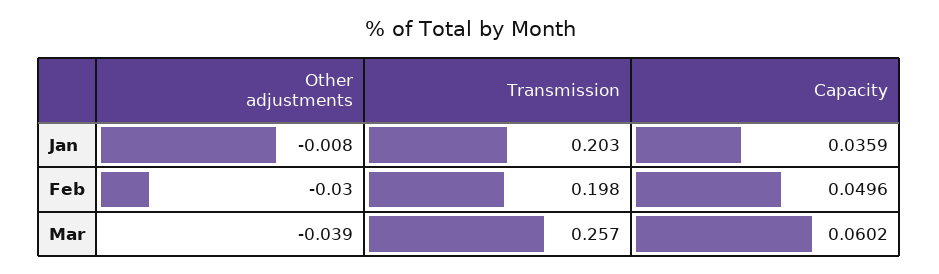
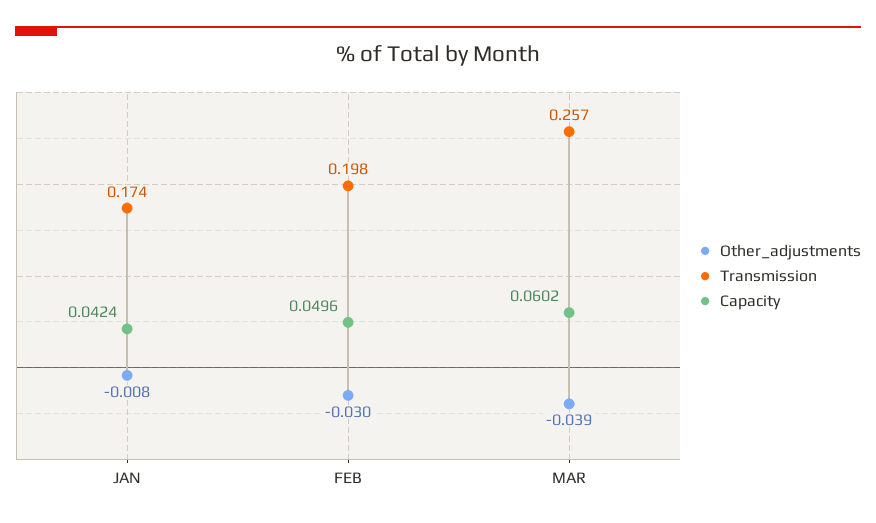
  {
    "Other adjustments": {
      "Jan": -0.008,
      "Feb": -0.03,
      "Mar": -0.039
    },
    "Transmission": {
-     "Jan": 0.203,
+     "Jan": 0.174,
      "Feb": 0.198,
      "Mar": 0.257
    },
    "Capacity": {
-     "Jan": 0.0359,
+     "Jan": 0.0424,
      "Feb": 0.0496,
      "Mar": 0.0602
    }
  }

